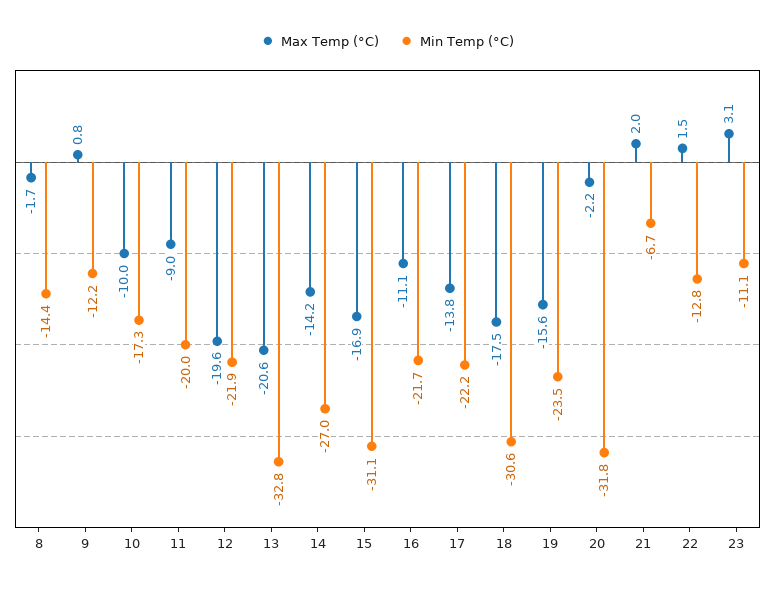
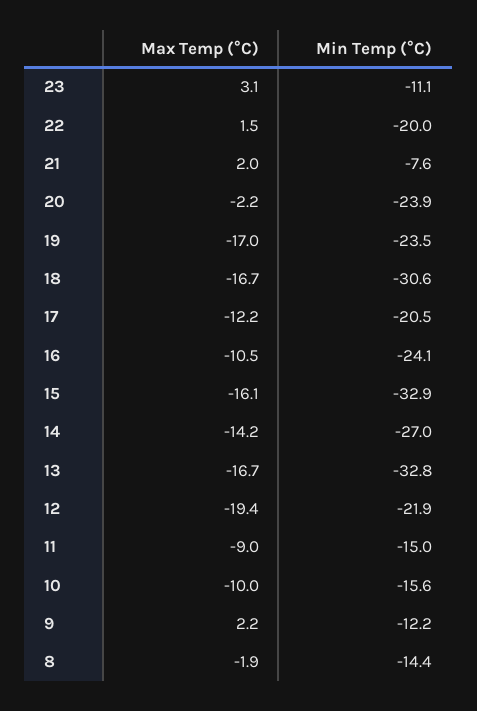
  {
    "Max Temp (°C)": {
-     "8": -1.7,
+     "8": -1.9,
-     "9": 0.8,
+     "9": 2.2,
      "10": -10,
      "11": -9,
-     "12": -19.6,
+     "12": -19.4,
-     "13": -20.6,
+     "13": -16.7,
      "14": -14.2,
-     "15": -16.9,
+     "15": -16.1,
-     "16": -11.1,
+     "16": -10.5,
-     "17": -13.8,
+     "17": -12.2,
-     "18": -17.5,
+     "18": -16.7,
-     "19": -15.6,
+     "19": -17,
      "20": -2.2,
      "21": 2,
      "22": 1.5,
      "23": 3.1
    },
    "Min Temp (°C)": {
      "8": -14.4,
      "9": -12.2,
-     "10": -17.3,
+     "10": -15.6,
-     "11": -20,
+     "11": -15,
      "12": -21.9,
      "13": -32.8,
      "14": -27,
-     "15": -31.1,
+     "15": -32.9,
-     "16": -21.7,
+     "16": -24.1,
-     "17": -22.2,
+     "17": -20.5,
      "18": -30.6,
      "19": -23.5,
-     "20": -31.8,
+     "20": -23.9,
-     "21": -6.7,
+     "21": -7.6,
-     "22": -12.8,
+     "22": -20,
      "23": -11.1
    }
  }

